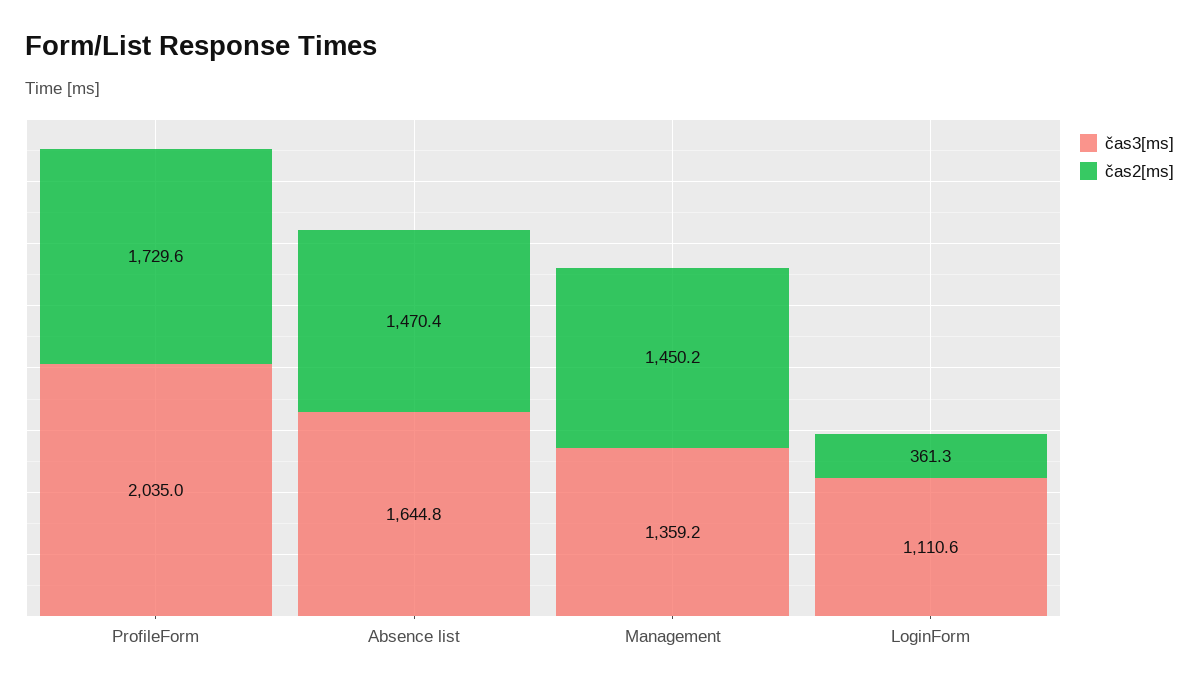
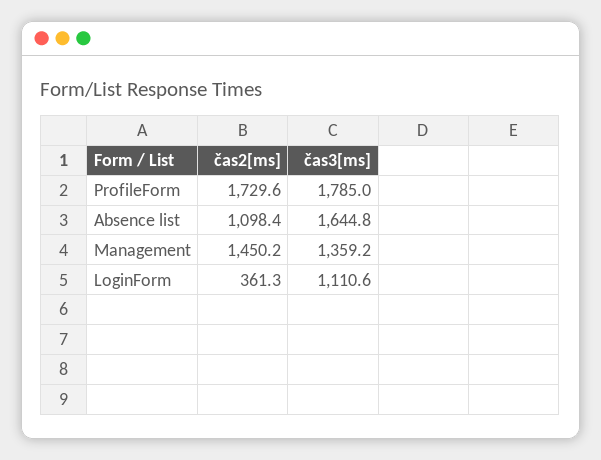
  {
    "čas3[ms]": {
-     "ProfileForm": 2035,
+     "ProfileForm": 1785,
      "Absence list": 1644.8,
      "Management": 1359.2,
      "LoginForm": 1110.6
    },
    "čas2[ms]": {
      "ProfileForm": 1729.6,
-     "Absence list": 1470.4,
+     "Absence list": 1098.4,
      "Management": 1450.2,
      "LoginForm": 361.3
    }
  }

